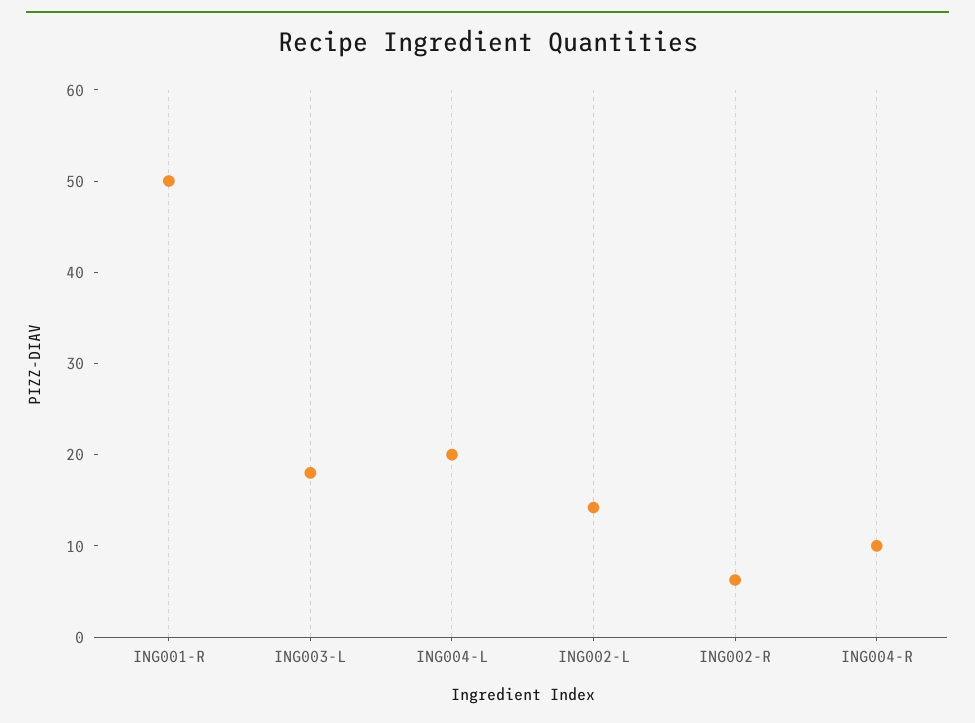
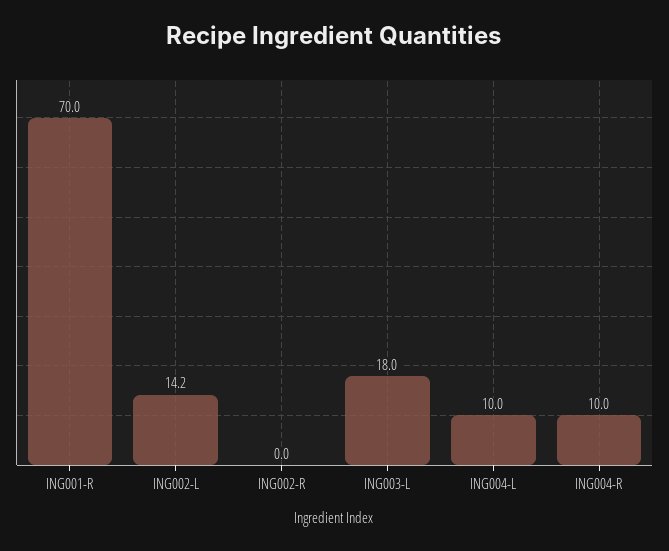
  {
-   "ING001-R": 50,
+   "ING001-R": 70,
    "ING003-L": 18,
-   "ING004-L": 20,
+   "ING004-L": 10,
    "ING002-L": 14.2,
-   "ING002-R": 6,
+   "ING002-R": 0,
    "ING004-R": 10
  }

